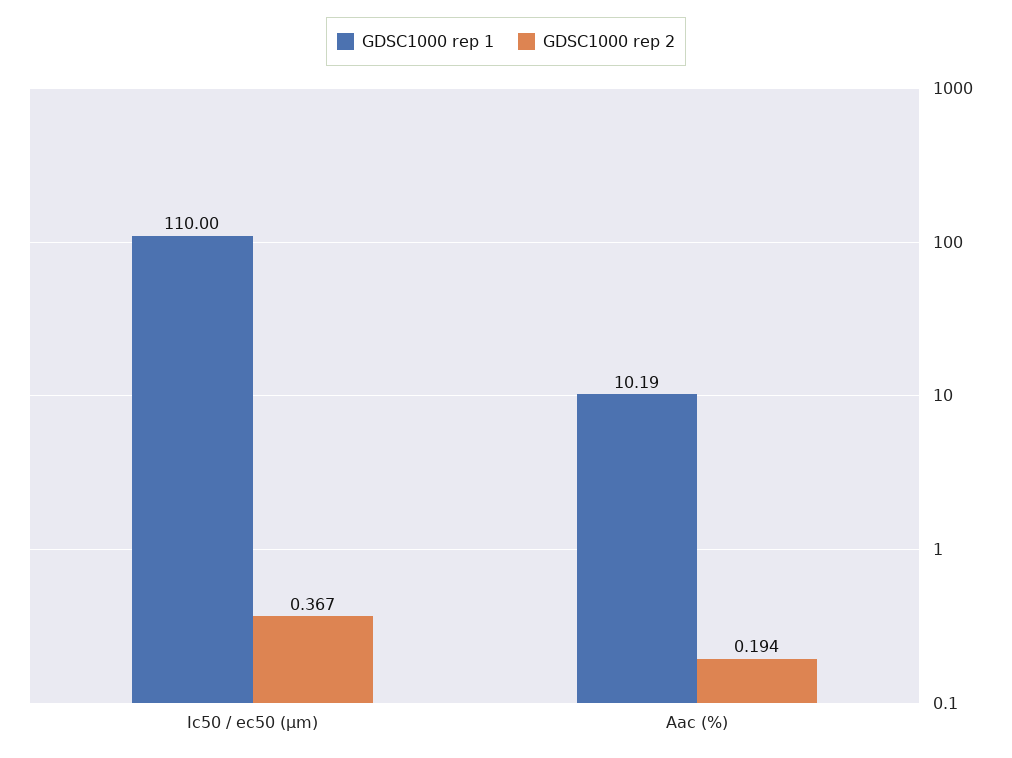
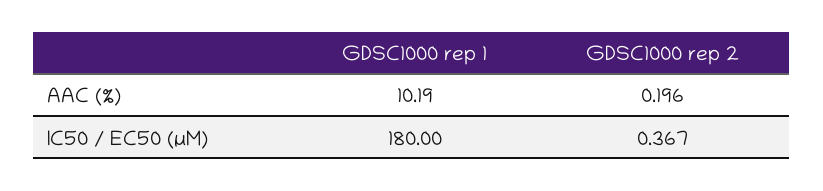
  {
    "GDSC1000 rep 1": {
-     "Ic50 / ec50 (µm)": 110,
+     "Ic50 / ec50 (µm)": 180,
      "Aac (%)": 10.19
    },
    "GDSC1000 rep 2": {
      "Ic50 / ec50 (µm)": 0.367,
-     "Aac (%)": 0.194
+     "Aac (%)": 0.196
    }
  }

